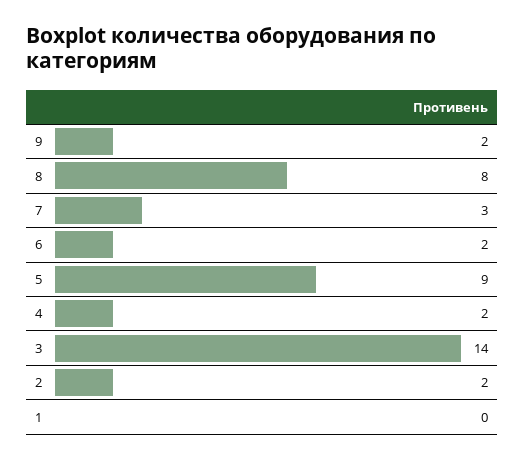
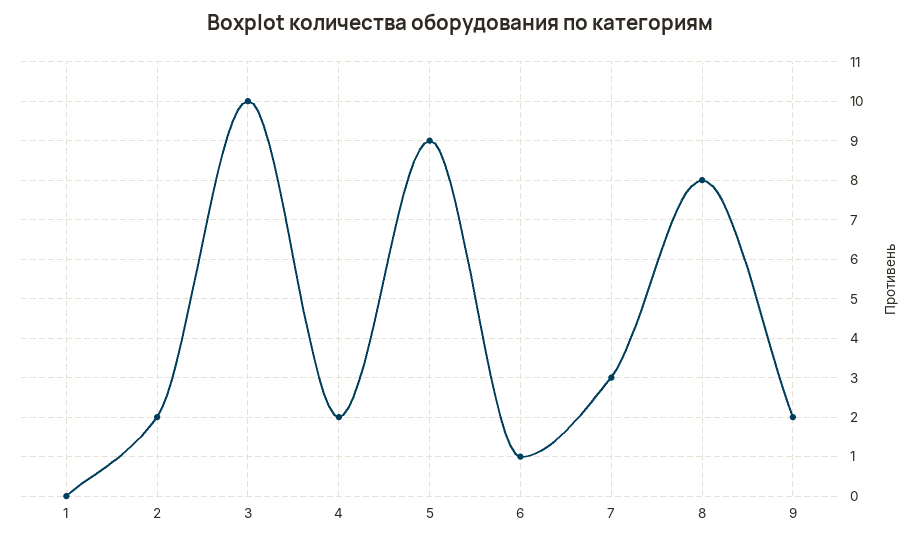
  {
    "9": 2,
    "8": 8,
    "7": 3,
-   "6": 2,
+   "6": 1,
    "5": 9,
    "4": 2,
-   "3": 14,
+   "3": 10,
    "2": 2,
    "1": 0
  }

